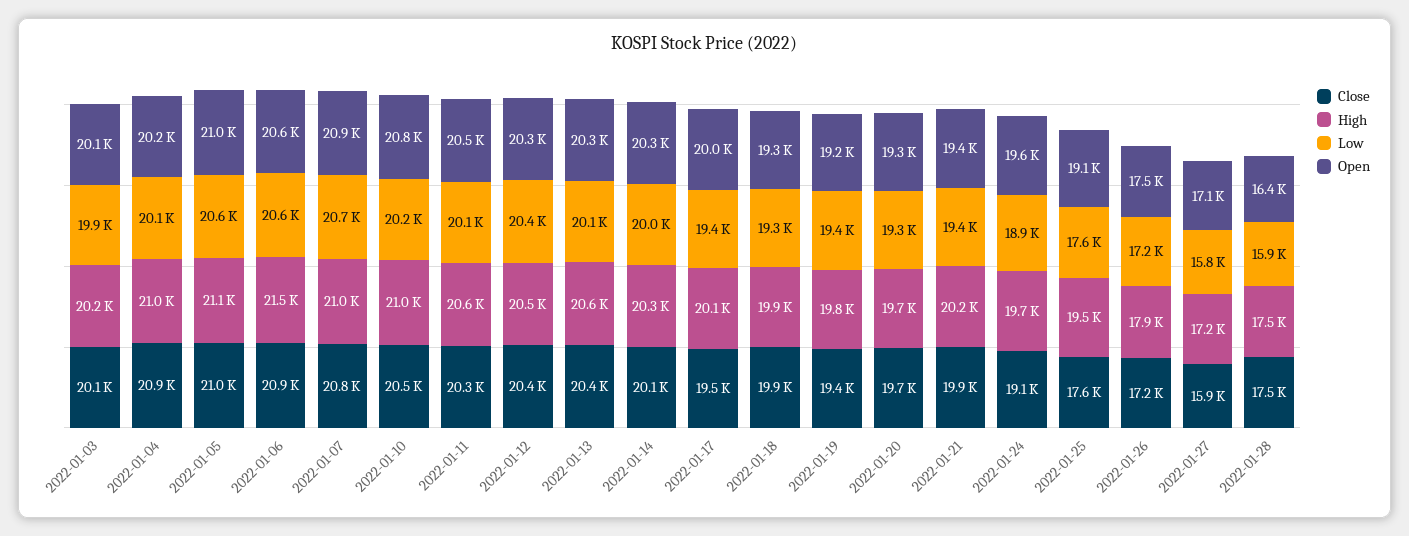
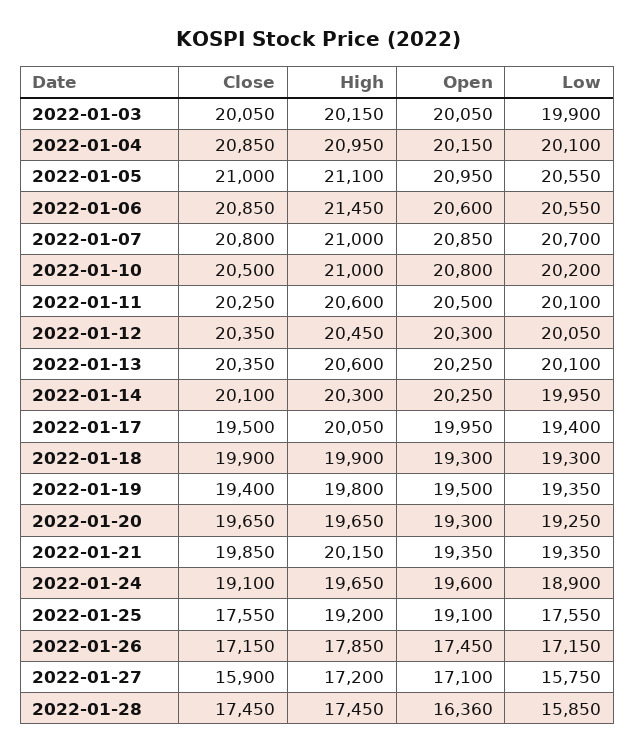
  {
    "Close": {
      "2022-01-03": 20050,
      "2022-01-04": 20850,
      "2022-01-05": 21000,
      "2022-01-06": 20850,
      "2022-01-07": 20800,
      "2022-01-10": 20500,
      "2022-01-11": 20250,
      "2022-01-12": 20350,
      "2022-01-13": 20350,
      "2022-01-14": 20100,
      "2022-01-17": 19500,
      "2022-01-18": 19900,
      "2022-01-19": 19400,
      "2022-01-20": 19650,
      "2022-01-21": 19850,
      "2022-01-24": 19100,
      "2022-01-25": 17550,
      "2022-01-26": 17150,
      "2022-01-27": 15900,
      "2022-01-28": 17450
    },
    "High": {
      "2022-01-03": 20150,
      "2022-01-04": 20950,
      "2022-01-05": 21100,
      "2022-01-06": 21450,
      "2022-01-07": 21000,
      "2022-01-10": 21000,
      "2022-01-11": 20600,
      "2022-01-12": 20450,
      "2022-01-13": 20600,
      "2022-01-14": 20300,
      "2022-01-17": 20050,
      "2022-01-18": 19900,
      "2022-01-19": 19800,
      "2022-01-20": 19650,
      "2022-01-21": 20150,
      "2022-01-24": 19650,
-     "2022-01-25": 19500,
+     "2022-01-25": 19200,
      "2022-01-26": 17850,
      "2022-01-27": 17200,
      "2022-01-28": 17450
    },
    "Low": {
      "2022-01-03": 19900,
      "2022-01-04": 20100,
      "2022-01-05": 20550,
      "2022-01-06": 20550,
      "2022-01-07": 20700,
      "2022-01-10": 20200,
      "2022-01-11": 20100,
-     "2022-01-12": 20400,
+     "2022-01-12": 20050,
      "2022-01-13": 20100,
      "2022-01-14": 19950,
      "2022-01-17": 19400,
      "2022-01-18": 19300,
      "2022-01-19": 19350,
      "2022-01-20": 19250,
      "2022-01-21": 19350,
      "2022-01-24": 18900,
      "2022-01-25": 17550,
      "2022-01-26": 17150,
      "2022-01-27": 15750,
      "2022-01-28": 15850
    },
    "Open": {
      "2022-01-03": 20050,
      "2022-01-04": 20150,
      "2022-01-05": 20950,
      "2022-01-06": 20600,
      "2022-01-07": 20850,
      "2022-01-10": 20800,
      "2022-01-11": 20500,
      "2022-01-12": 20300,
      "2022-01-13": 20250,
      "2022-01-14": 20250,
      "2022-01-17": 19950,
      "2022-01-18": 19300,
-     "2022-01-19": 19200,
+     "2022-01-19": 19500,
      "2022-01-20": 19300,
      "2022-01-21": 19350,
      "2022-01-24": 19600,
      "2022-01-25": 19100,
      "2022-01-26": 17450,
      "2022-01-27": 17100,
      "2022-01-28": 16360
    }
  }

